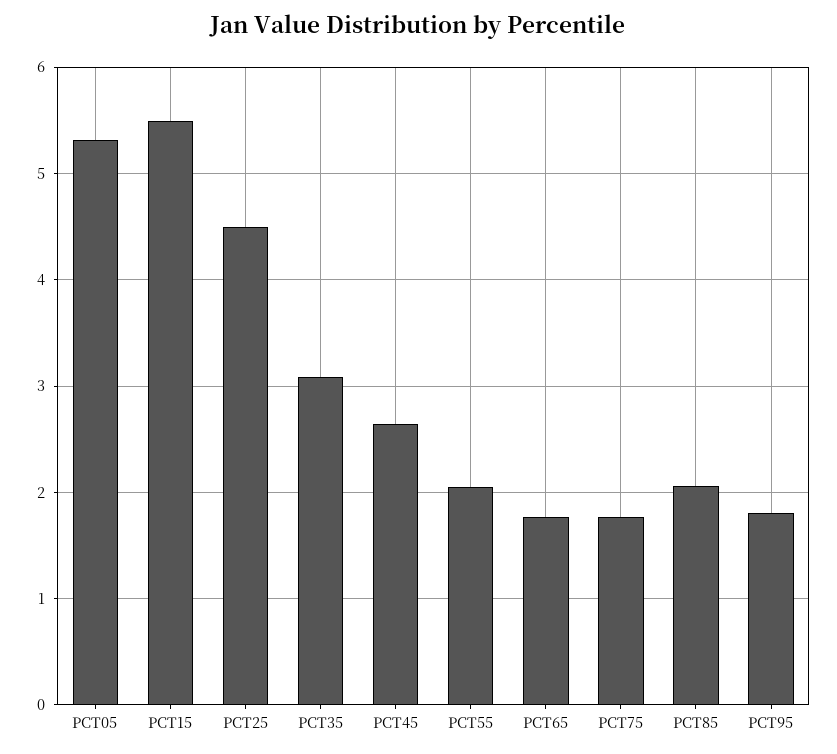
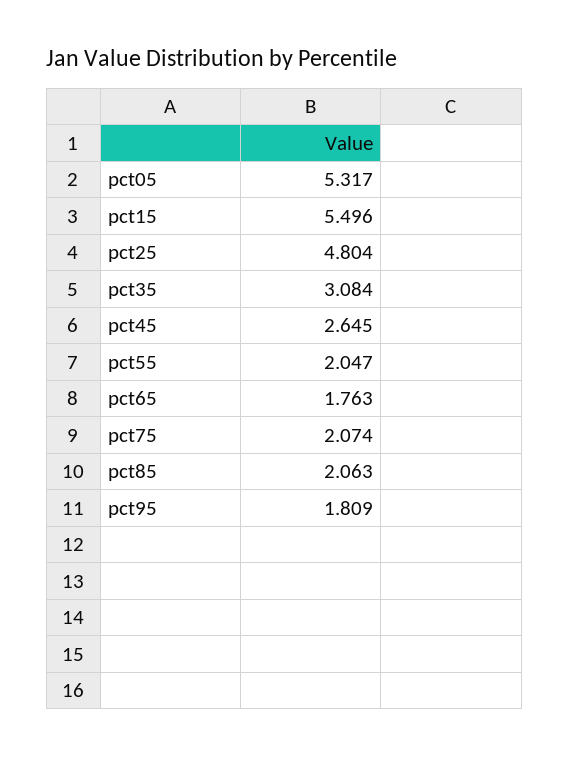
  {
    "PCT05": 5.317,
    "PCT15": 5.496,
-   "PCT25": 4.5,
+   "PCT25": 4.804,
    "PCT35": 3.084,
    "PCT45": 2.645,
    "PCT55": 2.047,
    "PCT65": 1.763,
-   "PCT75": 1.8,
+   "PCT75": 2.074,
    "PCT85": 2.063,
    "PCT95": 1.809
  }

